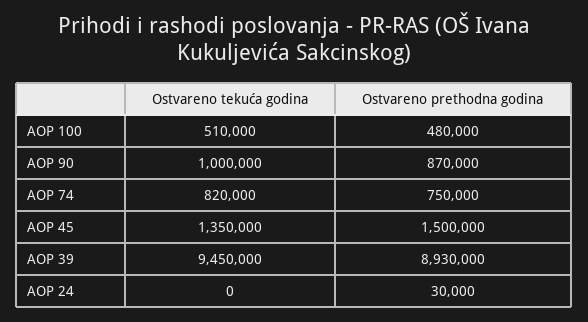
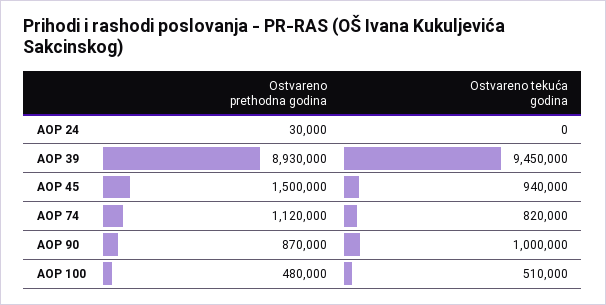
  {
    "Ostvareno tekuća godina": {
      "AOP 100": 510000,
      "AOP 90": 1000000,
      "AOP 74": 820000,
-     "AOP 45": 1350000,
+     "AOP 45": 940000,
      "AOP 39": 9450000,
      "AOP 24": 0
    },
    "Ostvareno prethodna godina": {
      "AOP 100": 480000,
      "AOP 90": 870000,
-     "AOP 74": 750000,
+     "AOP 74": 1120000,
      "AOP 45": 1500000,
      "AOP 39": 8930000,
      "AOP 24": 30000
    }
  }

